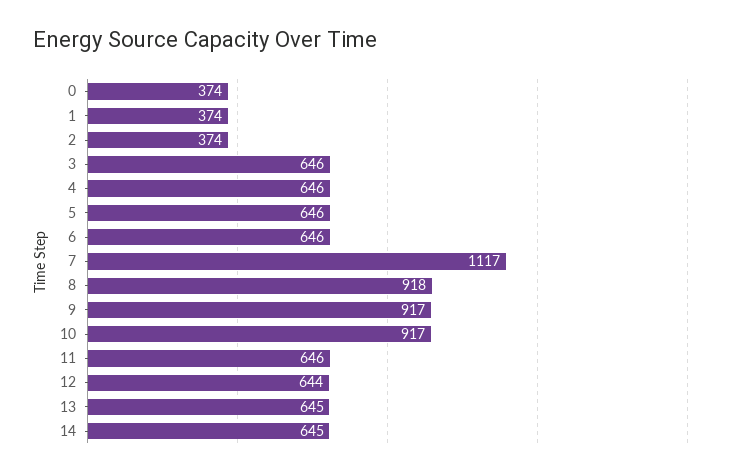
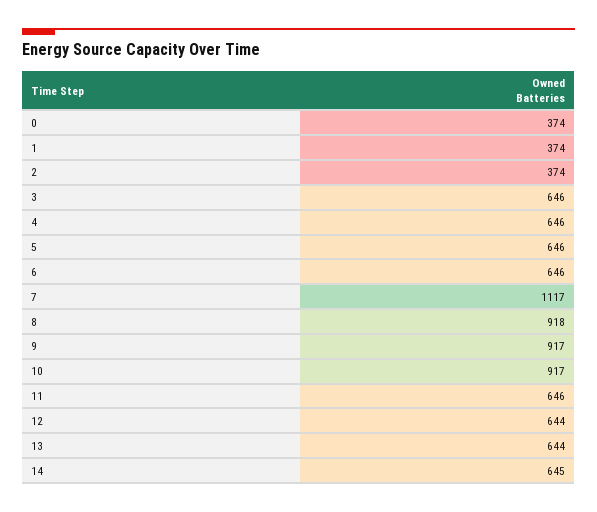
  {
    "0": 374,
    "1": 374,
    "2": 374,
    "3": 646,
    "4": 646,
    "5": 646,
    "6": 646,
    "7": 1117,
    "8": 918,
    "9": 917,
    "10": 917,
    "11": 646,
    "12": 644,
-   "13": 645,
+   "13": 644,
    "14": 645
  }

